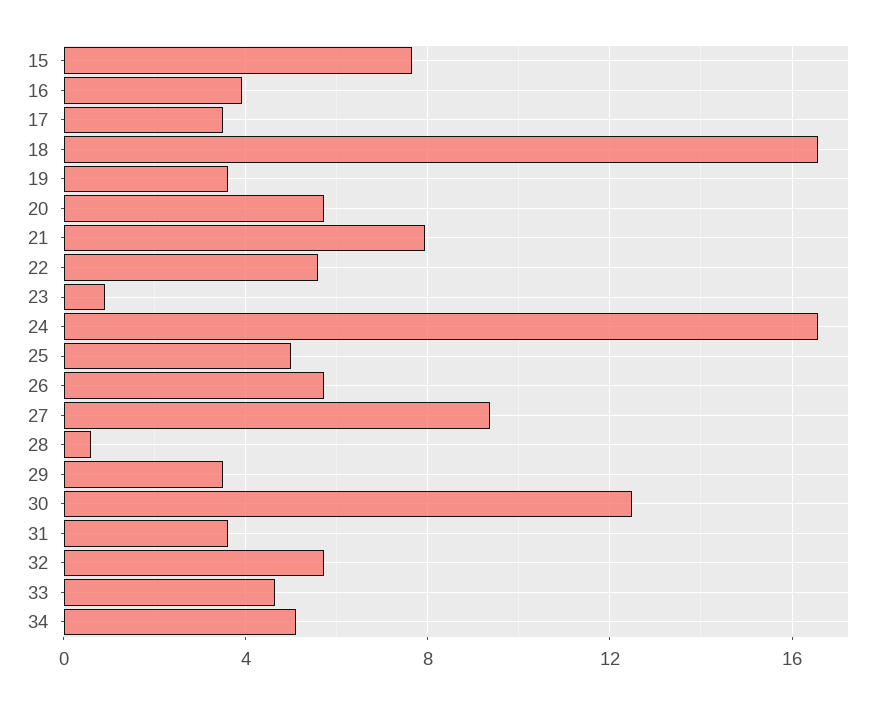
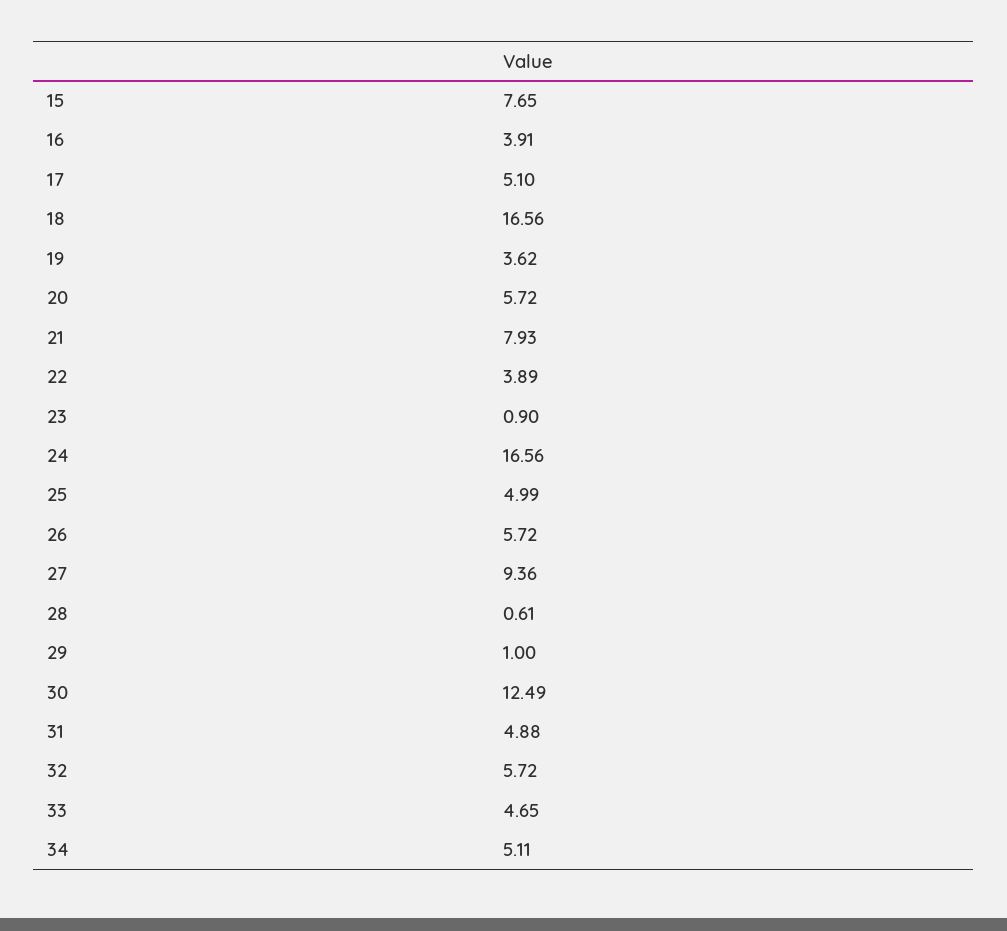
  {
    "15": 7.65,
    "16": 3.91,
-   "17": 3.5,
+   "17": 5.1,
    "18": 16.56,
    "19": 3.62,
    "20": 5.72,
    "21": 7.93,
-   "22": 5.5,
+   "22": 3.89,
    "23": 0.9,
    "24": 16.56,
    "25": 4.99,
    "26": 5.72,
    "27": 9.36,
    "28": 0.61,
-   "29": 3.5,
+   "29": 1,
    "30": 12.49,
-   "31": 3.5,
+   "31": 4.88,
    "32": 5.72,
    "33": 4.65,
    "34": 5.11
  }

